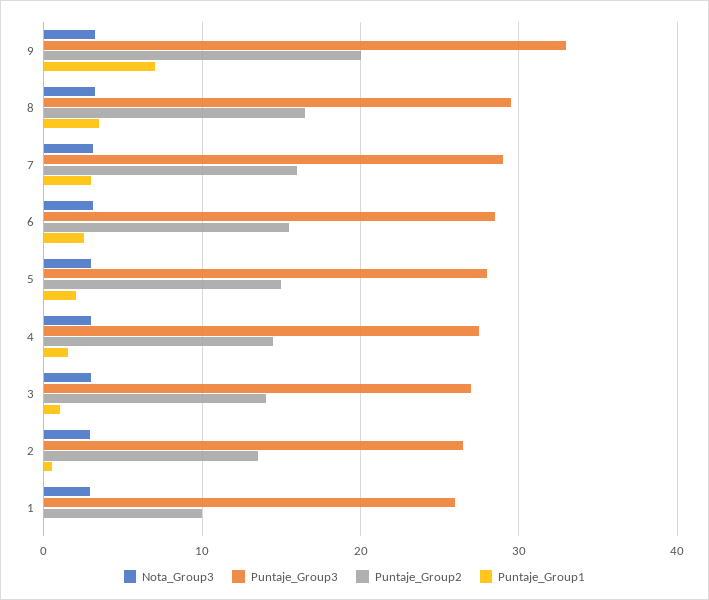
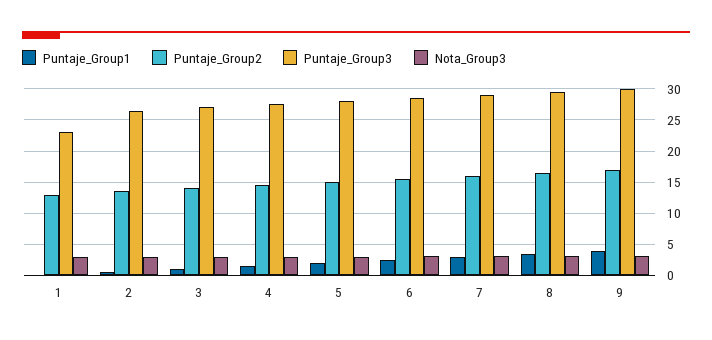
  {
    "Nota_Group3": {
      "9": 3,
      "8": 3,
      "7": 3,
      "6": 3,
      "5": 3,
      "4": 3,
      "3": 3,
      "2": 3,
      "1": 3
    },
    "Puntaje_Group3": {
-     "9": 33,
+     "9": 30,
      "8": 30,
      "7": 29,
      "6": 29,
      "5": 28,
      "4": 28,
      "3": 27,
      "2": 27,
-     "1": 26
+     "1": 23
    },
    "Puntaje_Group2": {
-     "9": 20,
+     "9": 17,
      "8": 17,
      "7": 16,
      "6": 16,
      "5": 15,
      "4": 15,
      "3": 14,
      "2": 14,
-     "1": 10
+     "1": 13
    },
    "Puntaje_Group1": {
-     "9": 7,
+     "9": 4,
      "8": 4,
      "7": 3,
      "6": 3,
      "5": 2,
      "4": 2,
      "3": 1,
      "2": 1,
      "1": 0
    }
  }

